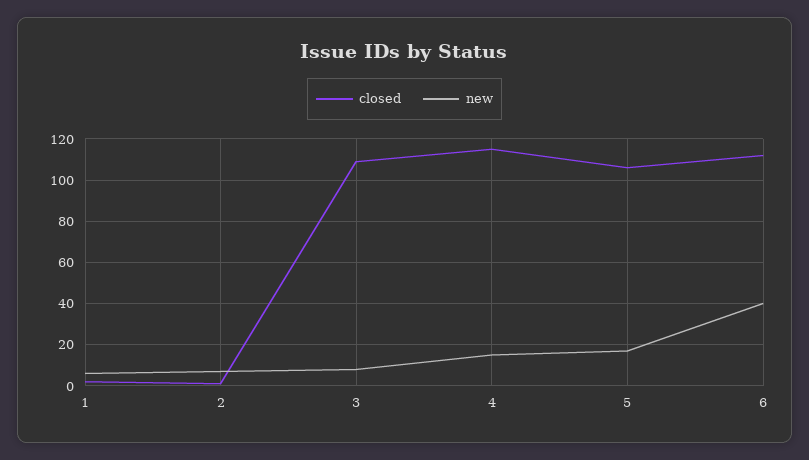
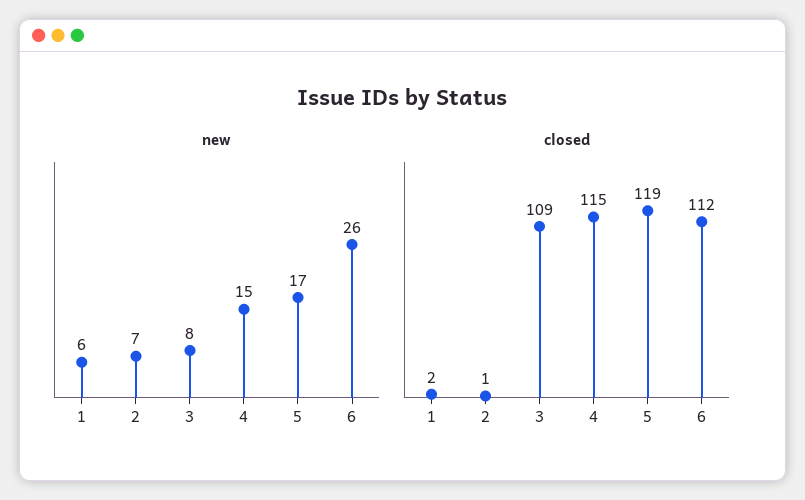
  {
    "closed": {
      "1": 2,
      "2": 1,
      "3": 109,
      "4": 115,
-     "5": 105,
+     "5": 119,
      "6": 112
    },
    "new": {
      "1": 6,
      "2": 7,
      "3": 8,
      "4": 15,
      "5": 17,
-     "6": 40
+     "6": 26
    }
  }

